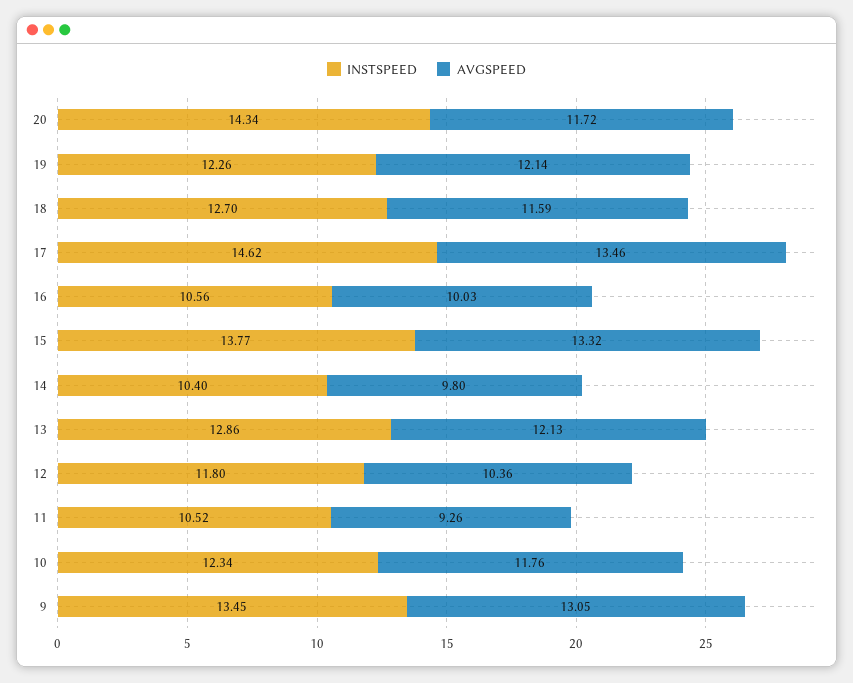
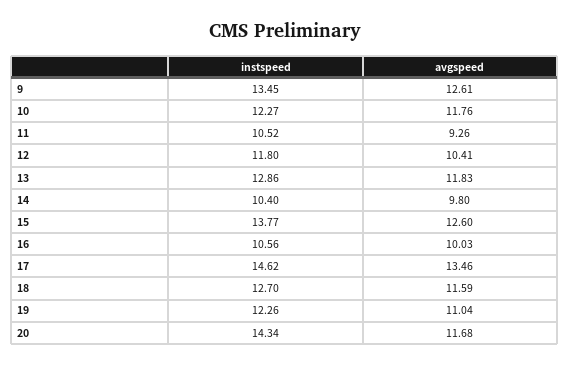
  {
    "INSTSPEED": {
      "20": 14.34,
      "19": 12.26,
      "18": 12.7,
      "17": 14.62,
      "16": 10.56,
      "15": 13.77,
      "14": 10.4,
      "13": 12.86,
      "12": 11.8,
      "11": 10.52,
-     "10": 12.34,
+     "10": 12.27,
      "9": 13.45
    },
    "AVGSPEED": {
-     "20": 11.72,
+     "20": 11.68,
-     "19": 12.14,
+     "19": 11.04,
      "18": 11.59,
      "17": 13.46,
      "16": 10.03,
-     "15": 13.32,
+     "15": 12.6,
      "14": 9.8,
-     "13": 12.13,
+     "13": 11.83,
-     "12": 10.36,
+     "12": 10.41,
      "11": 9.26,
      "10": 11.76,
-     "9": 13.05
+     "9": 12.61
    }
  }

